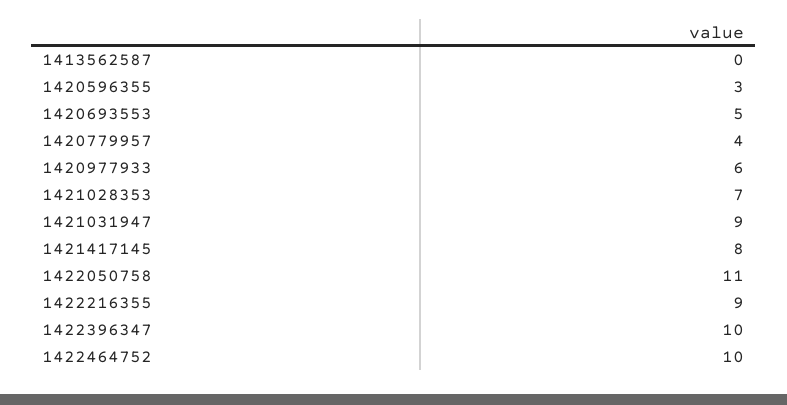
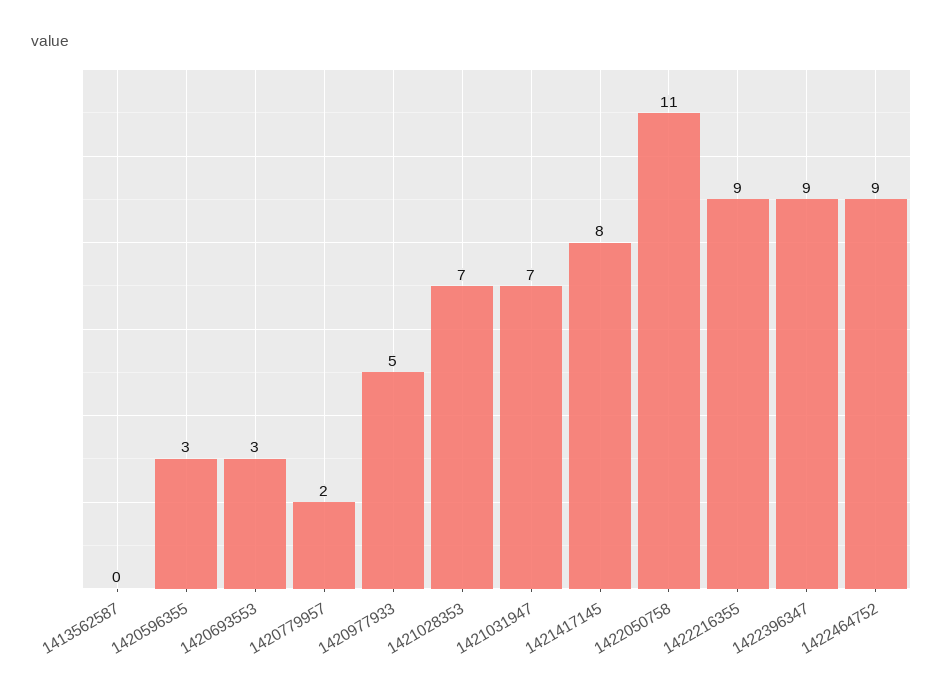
  {
    "1413562587": 0,
    "1420596355": 3,
-   "1420693553": 5,
+   "1420693553": 3,
-   "1420779957": 4,
+   "1420779957": 2,
-   "1420977933": 6,
+   "1420977933": 5,
    "1421028353": 7,
-   "1421031947": 9,
+   "1421031947": 7,
    "1421417145": 8,
    "1422050758": 11,
    "1422216355": 9,
-   "1422396347": 10,
+   "1422396347": 9,
-   "1422464752": 10
+   "1422464752": 9
  }

